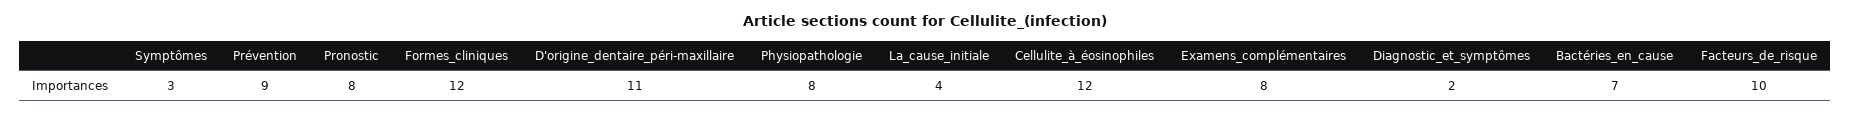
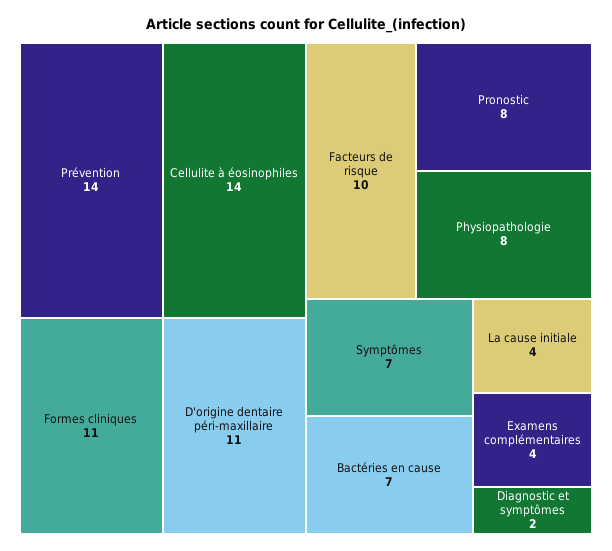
  {
-   "Symptômes": 3,
+   "Symptômes": 7,
-   "Prévention": 9,
+   "Prévention": 14,
    "Pronostic": 8,
-   "Formes_cliniques": 12,
+   "Formes_cliniques": 11,
    "D'origine_dentaire_péri-maxillaire": 11,
    "Physiopathologie": 8,
    "La_cause_initiale": 4,
-   "Cellulite_à_éosinophiles": 12,
+   "Cellulite_à_éosinophiles": 14,
-   "Examens_complémentaires": 8,
+   "Examens_complémentaires": 4,
    "Diagnostic_et_symptômes": 2,
    "Bactéries_en_cause": 7,
    "Facteurs_de_risque": 10
  }

